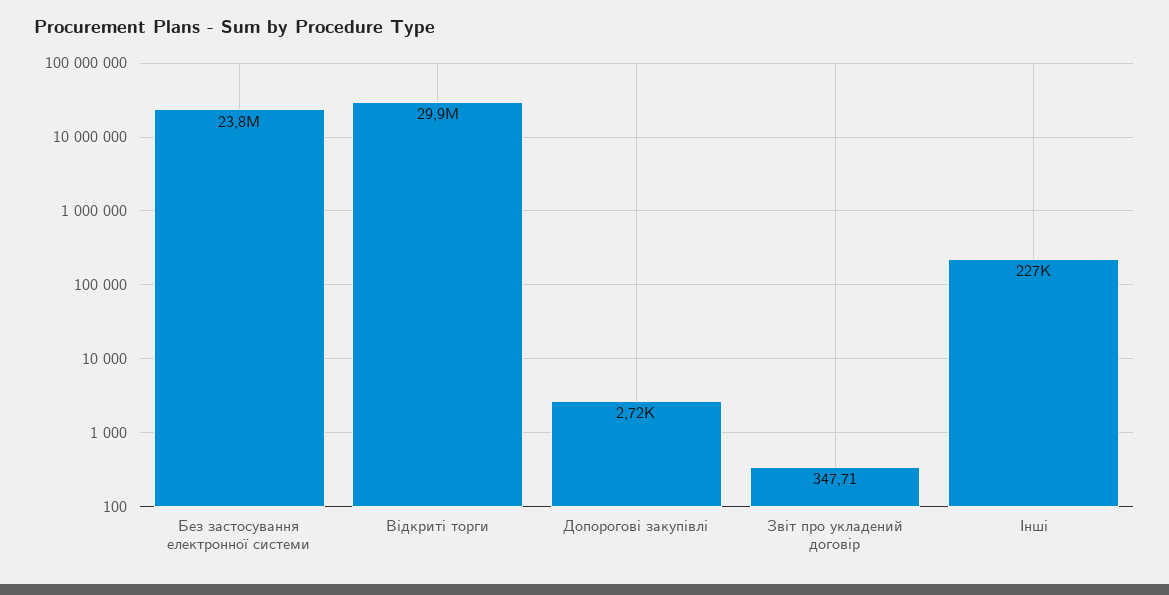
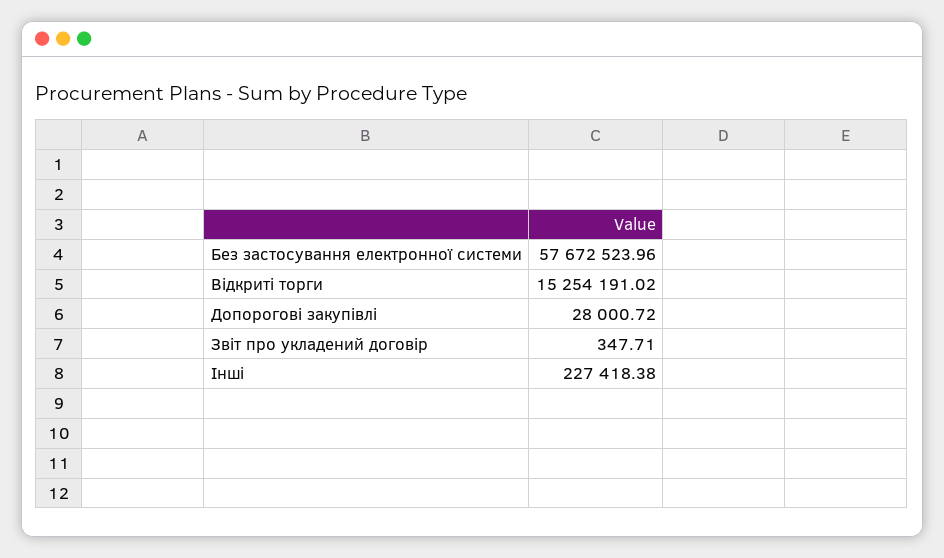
  {
-   "Без застосування електронної системи": 23800000,
+   "Без застосування електронної системи": 57672523.96,
-   "Відкриті торги": 29900000,
+   "Відкриті торги": 15254191.02,
-   "Допорогові закупівлі": 2720,
+   "Допорогові закупівлі": 28000.72,
    "Звіт про укладений договір": 347.71,
    "Інші": 227418.38
  }

